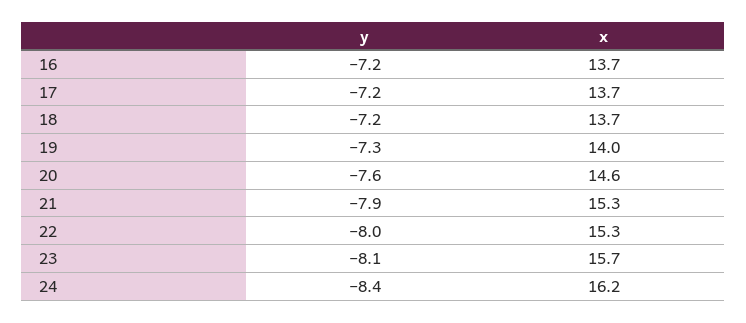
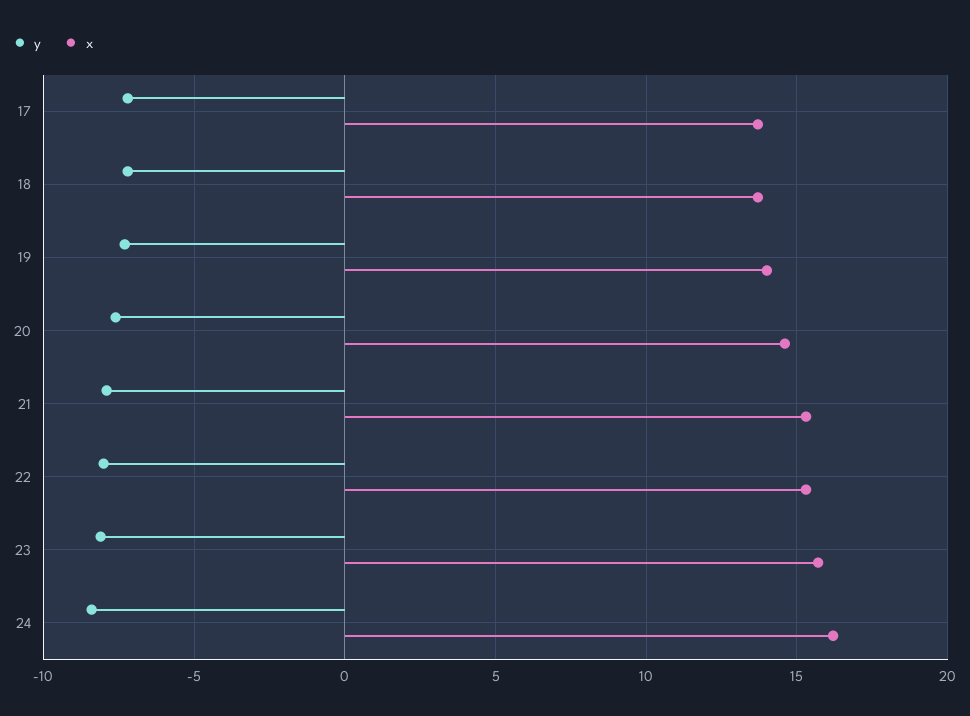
  {
    "y": {
-     "16": -7.2,
      "17": -7.2,
      "18": -7.2,
      "19": -7.3,
      "20": -7.6,
      "21": -7.9,
      "22": -8,
      "23": -8.1,
      "24": -8.4
    },
    "x": {
-     "16": 13.7,
      "17": 13.7,
      "18": 13.7,
      "19": 14,
      "20": 14.6,
      "21": 15.3,
      "22": 15.3,
      "23": 15.7,
      "24": 16.2
    }
  }

